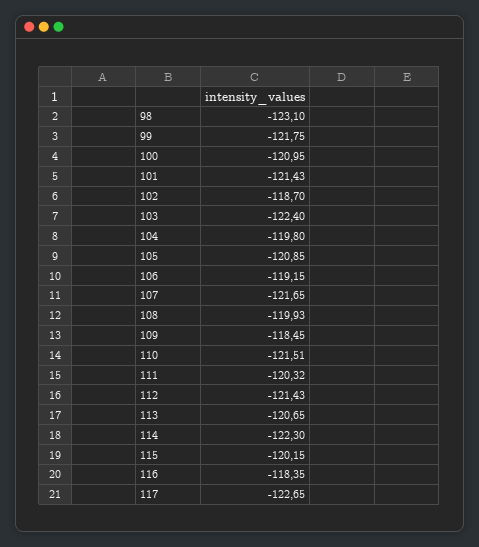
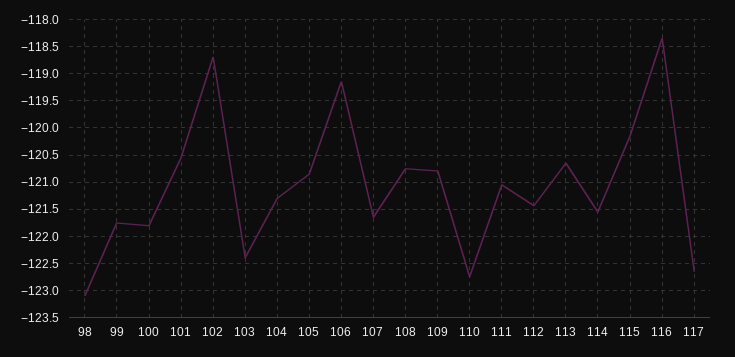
  {
    "98": -123.1,
    "99": -121.75,
-   "100": -120.95,
+   "100": -121.75,
-   "101": -121.43,
+   "101": -120.5,
    "102": -118.7,
    "103": -122.4,
-   "104": -119.8,
+   "104": -121.25,
    "105": -120.85,
    "106": -119.15,
    "107": -121.65,
-   "108": -119.93,
+   "108": -120.75,
-   "109": -118.45,
+   "109": -120.75,
-   "110": -121.51,
+   "110": -122.75,
-   "111": -120.32,
+   "111": -121,
    "112": -121.43,
    "113": -120.65,
-   "114": -122.3,
+   "114": -121.5,
    "115": -120.15,
    "116": -118.35,
    "117": -122.65
  }

